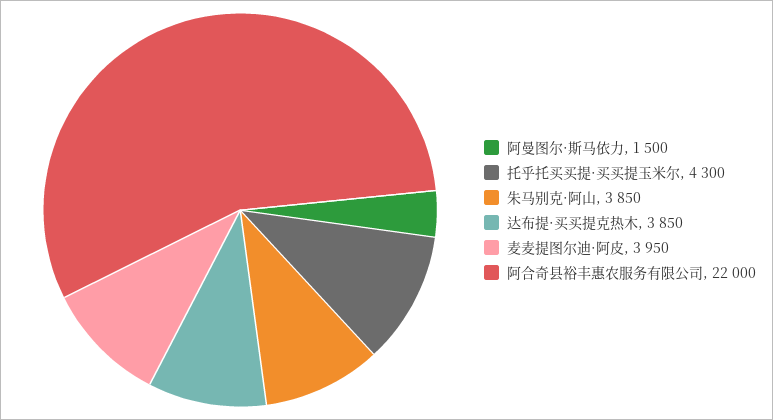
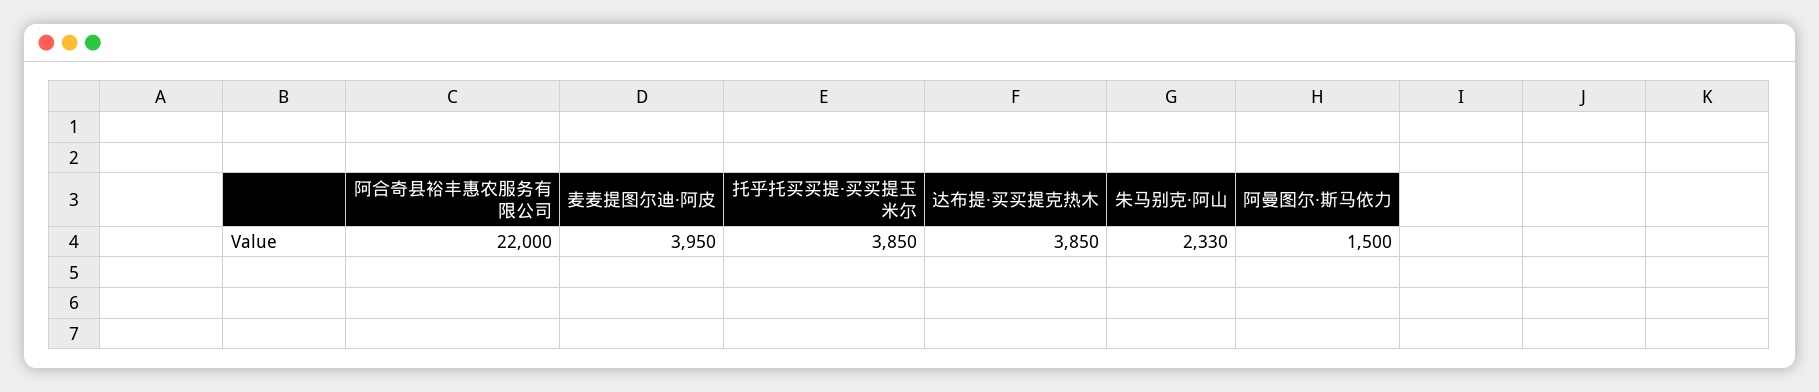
  {
    "阿曼图尔·斯马依力": 1500,
-   "托乎托买买提·买买提玉米尔": 4300,
+   "托乎托买买提·买买提玉米尔": 3850,
-   "朱马别克·阿山": 3850,
+   "朱马别克·阿山": 2330,
    "达布提·买买提克热木": 3850,
    "麦麦提图尔迪·阿皮": 3950,
    "阿合奇县裕丰惠农服务有限公司": 22000
  }

